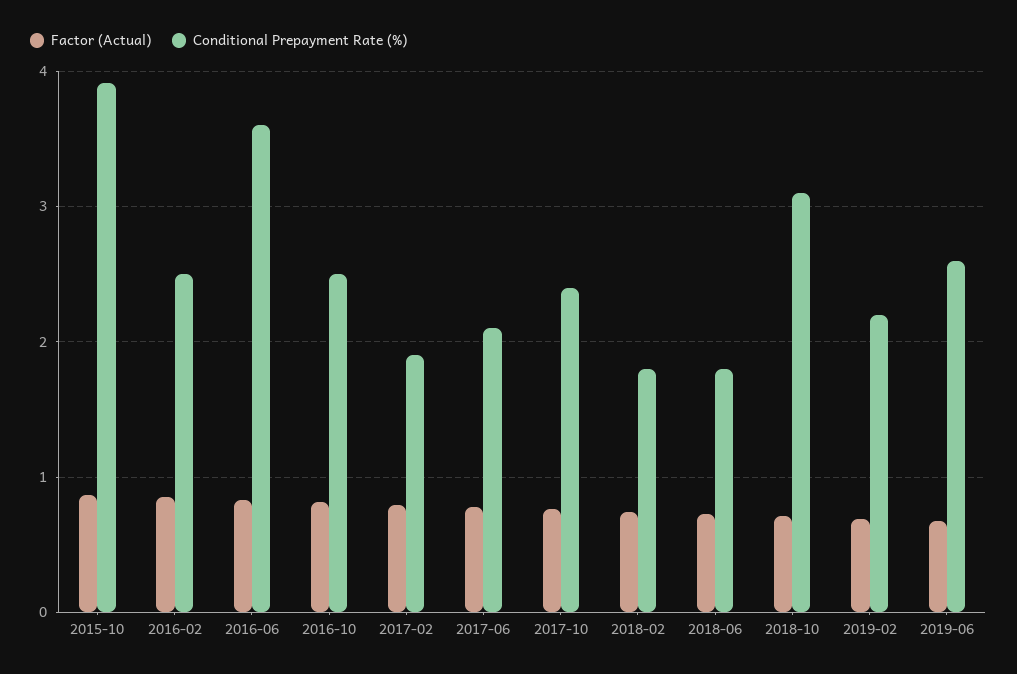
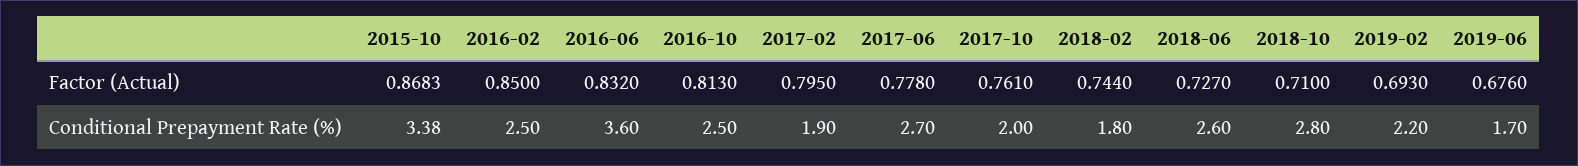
  {
    "Factor (Actual)": {
      "2015-10": 0.8683,
      "2016-02": 0.85,
      "2016-06": 0.832,
      "2016-10": 0.813,
      "2017-02": 0.795,
      "2017-06": 0.778,
      "2017-10": 0.761,
      "2018-02": 0.744,
      "2018-06": 0.727,
      "2018-10": 0.71,
      "2019-02": 0.693,
      "2019-06": 0.676
    },
    "Conditional Prepayment Rate (%)": {
-     "2015-10": 3.9,
+     "2015-10": 3.38,
      "2016-02": 2.5,
      "2016-06": 3.6,
      "2016-10": 2.5,
      "2017-02": 1.9,
-     "2017-06": 2.1,
+     "2017-06": 2.7,
-     "2017-10": 2.4,
+     "2017-10": 2,
      "2018-02": 1.8,
-     "2018-06": 1.8,
+     "2018-06": 2.6,
-     "2018-10": 3.1,
+     "2018-10": 2.8,
      "2019-02": 2.2,
-     "2019-06": 2.6
+     "2019-06": 1.7
    }
  }

